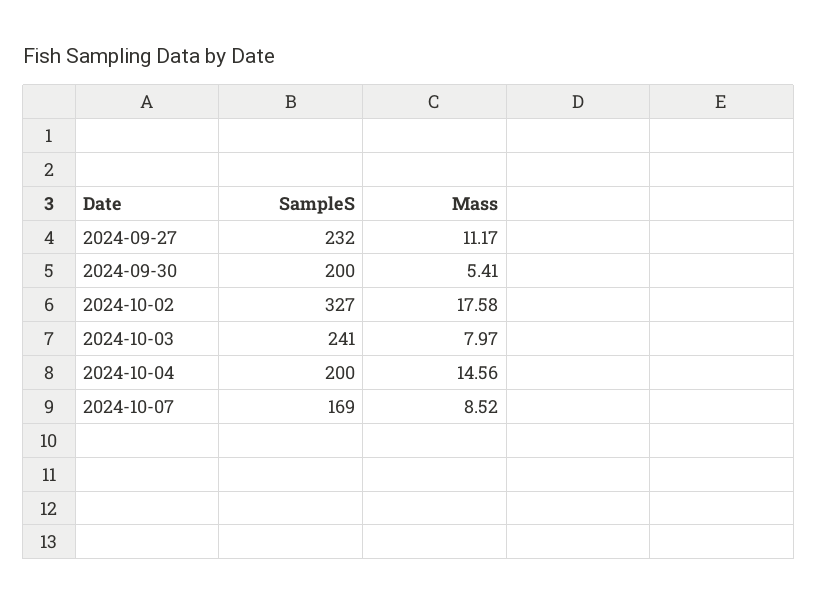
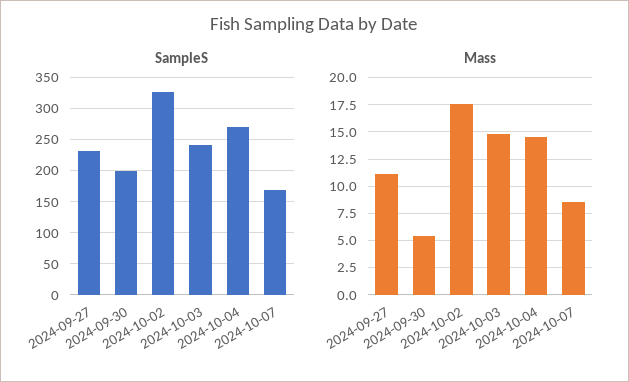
  {
    "SampleS": {
      "2024-09-27": 232,
      "2024-09-30": 200,
      "2024-10-02": 327,
      "2024-10-03": 241,
-     "2024-10-04": 200,
+     "2024-10-04": 270,
      "2024-10-07": 169
    },
    "Mass": {
      "2024-09-27": 11.17,
      "2024-09-30": 5.41,
      "2024-10-02": 17.58,
-     "2024-10-03": 7.97,
+     "2024-10-03": 15,
      "2024-10-04": 14.56,
      "2024-10-07": 8.52
    }
  }

